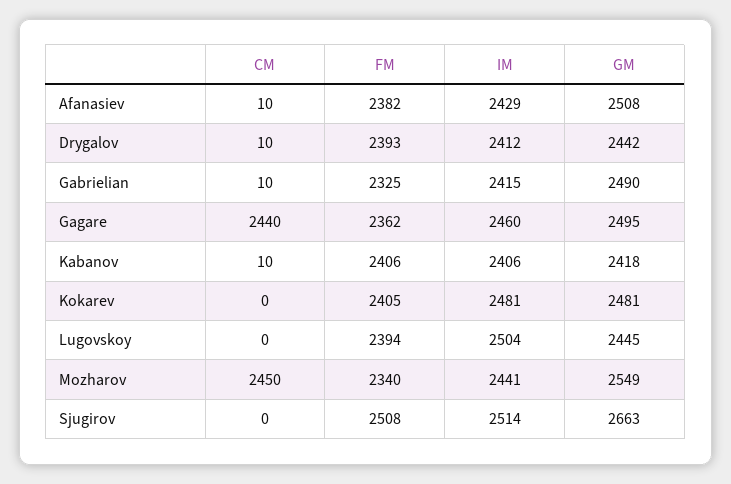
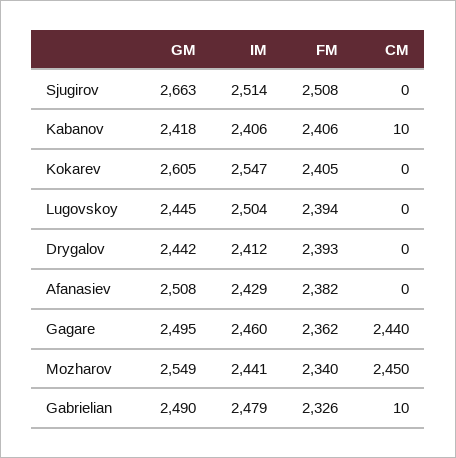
  {
    "CM": {
-     "Afanasiev": 10,
+     "Afanasiev": 0,
-     "Drygalov": 10,
+     "Drygalov": 0,
      "Gabrielian": 10,
      "Gagare": 2440,
      "Kabanov": 10,
      "Kokarev": 0,
      "Lugovskoy": 0,
      "Mozharov": 2450,
      "Sjugirov": 0
    },
    "FM": {
      "Afanasiev": 2382,
      "Drygalov": 2393,
-     "Gabrielian": 2325,
+     "Gabrielian": 2326,
      "Gagare": 2362,
      "Kabanov": 2406,
      "Kokarev": 2405,
      "Lugovskoy": 2394,
      "Mozharov": 2340,
      "Sjugirov": 2508
    },
    "IM": {
      "Afanasiev": 2429,
      "Drygalov": 2412,
-     "Gabrielian": 2415,
+     "Gabrielian": 2479,
      "Gagare": 2460,
      "Kabanov": 2406,
-     "Kokarev": 2481,
+     "Kokarev": 2547,
      "Lugovskoy": 2504,
      "Mozharov": 2441,
      "Sjugirov": 2514
    },
    "GM": {
      "Afanasiev": 2508,
      "Drygalov": 2442,
      "Gabrielian": 2490,
      "Gagare": 2495,
      "Kabanov": 2418,
-     "Kokarev": 2481,
+     "Kokarev": 2605,
      "Lugovskoy": 2445,
      "Mozharov": 2549,
      "Sjugirov": 2663
    }
  }

